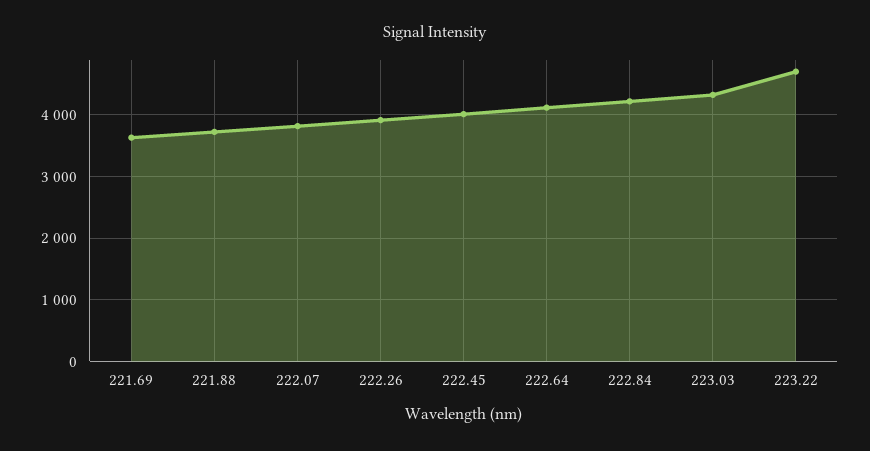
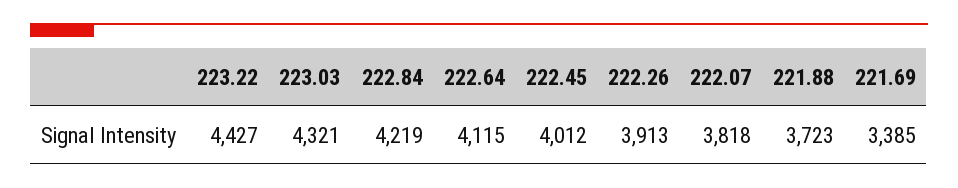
  {
-   "221.69": 3600,
+   "221.69": 3385,
    "221.88": 3723,
    "222.07": 3818,
    "222.26": 3913,
    "222.45": 4012,
    "222.64": 4115,
    "222.84": 4219,
    "223.03": 4321,
-   "223.22": 4700
+   "223.22": 4427
  }

